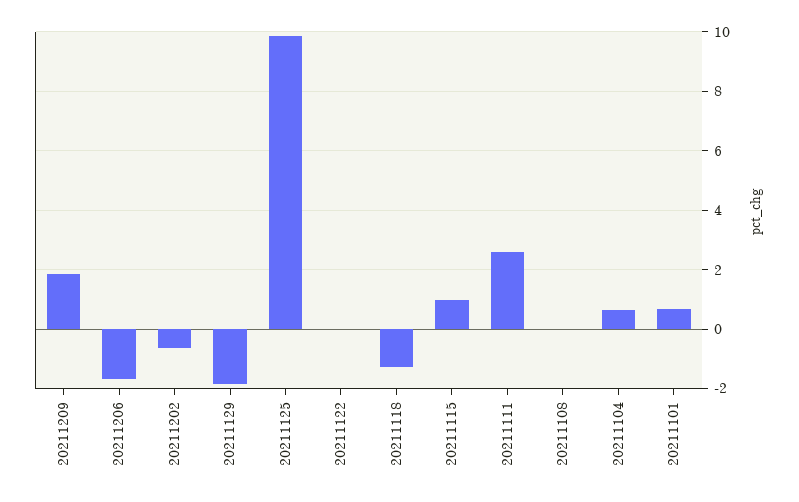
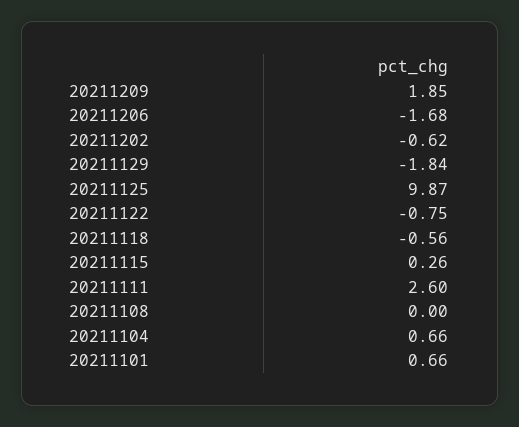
  {
    "20211209": 1.85,
    "20211206": -1.68,
    "20211202": -0.62,
    "20211129": -1.84,
    "20211125": 9.87,
-   "20211122": 0,
+   "20211122": -0.75,
-   "20211118": -1.25,
+   "20211118": -0.56,
-   "20211115": 1,
+   "20211115": 0.26,
    "20211111": 2.6,
    "20211108": 0,
    "20211104": 0.66,
    "20211101": 0.66
  }

